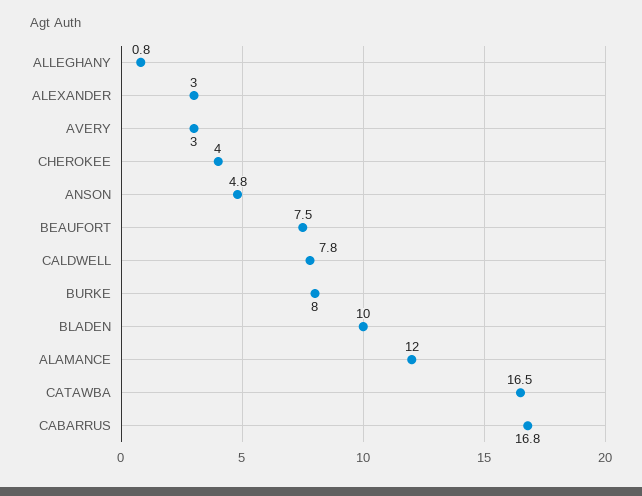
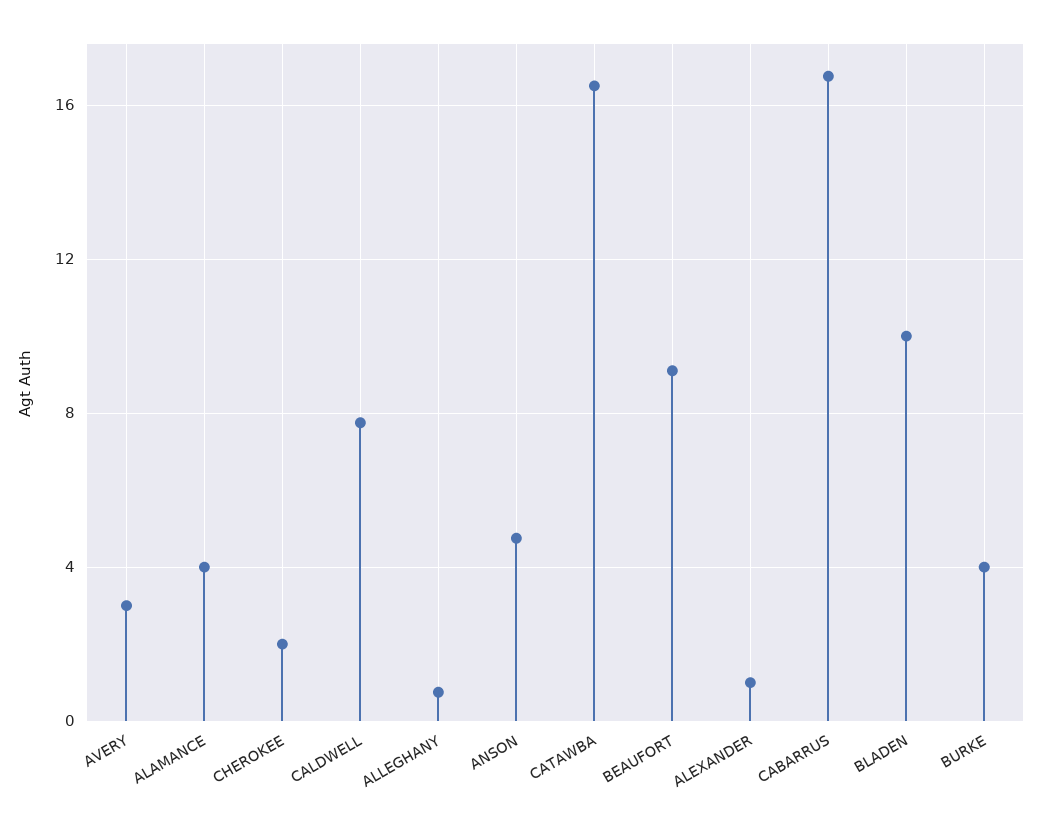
  {
    "ALLEGHANY": 0.8,
-   "ALEXANDER": 3,
+   "ALEXANDER": 1,
    "AVERY": 3,
-   "CHEROKEE": 4,
+   "CHEROKEE": 2,
    "ANSON": 4.8,
-   "BEAUFORT": 7.5,
+   "BEAUFORT": 9,
    "CALDWELL": 7.8,
-   "BURKE": 8,
+   "BURKE": 4,
    "BLADEN": 10,
-   "ALAMANCE": 12,
+   "ALAMANCE": 4,
    "CATAWBA": 16.5,
    "CABARRUS": 16.8
  }

